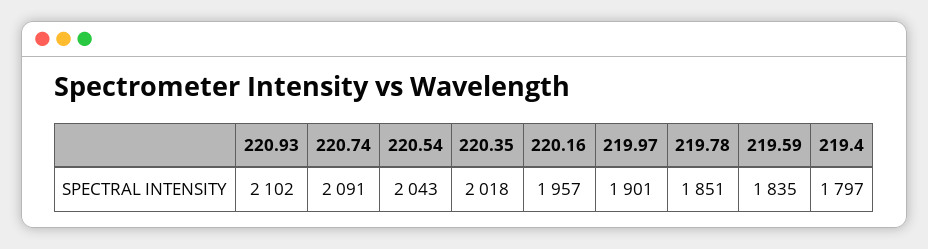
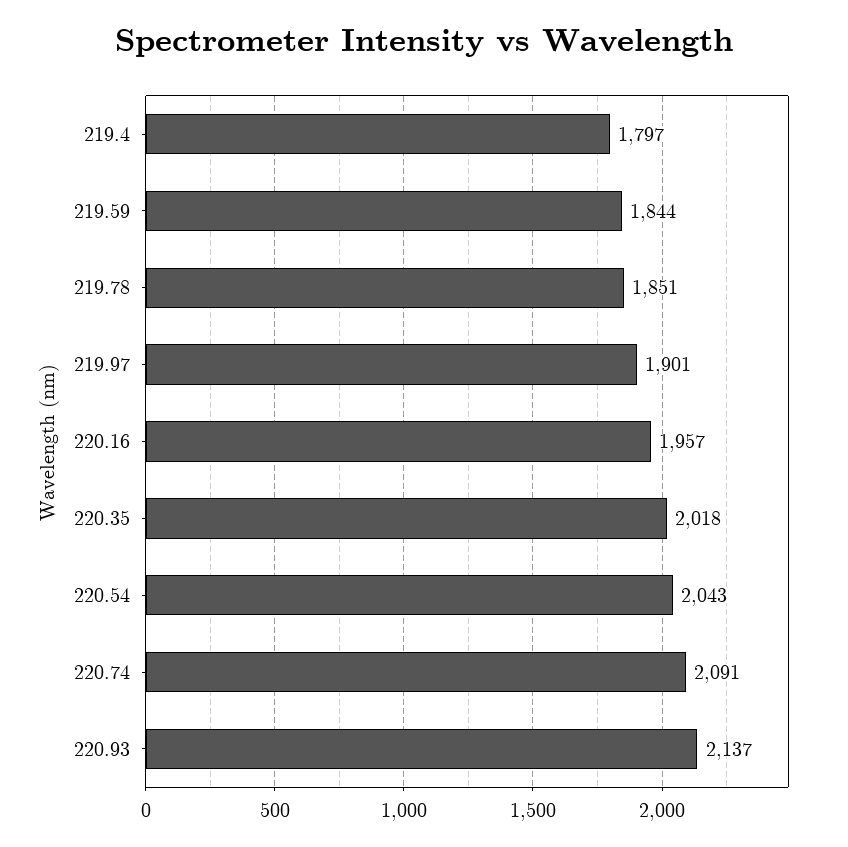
  {
-   "220.93": 2102,
+   "220.93": 2137,
    "220.74": 2091,
    "220.54": 2043,
    "220.35": 2018,
    "220.16": 1957,
    "219.97": 1901,
    "219.78": 1851,
-   "219.59": 1835,
+   "219.59": 1844,
    "219.4": 1797
  }

